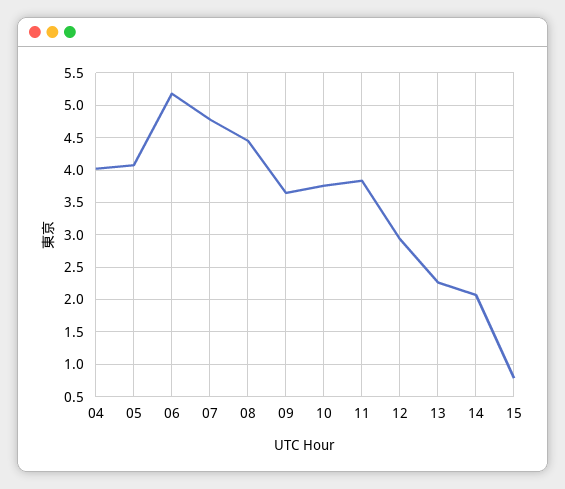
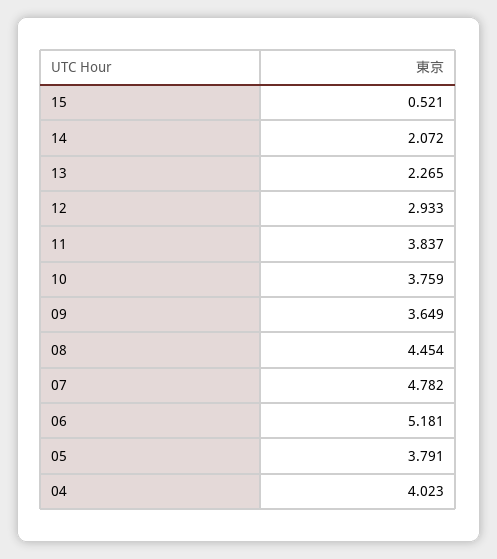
  {
    "04": 4.023,
-   "05": 4.1,
+   "05": 3.791,
    "06": 5.181,
    "07": 4.782,
    "08": 4.454,
    "09": 3.649,
    "10": 3.759,
    "11": 3.837,
    "12": 2.933,
    "13": 2.265,
    "14": 2.072,
-   "15": 0.8
+   "15": 0.521
  }

